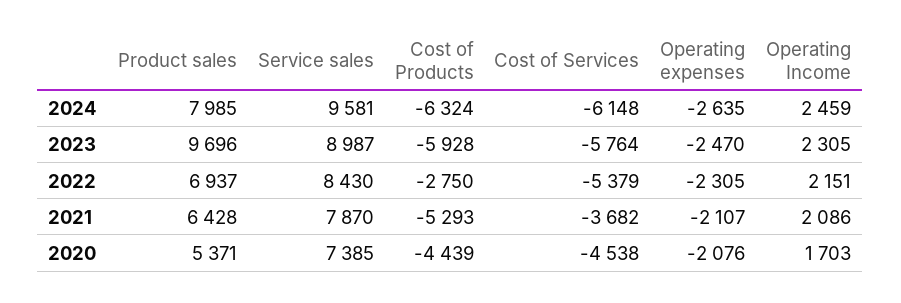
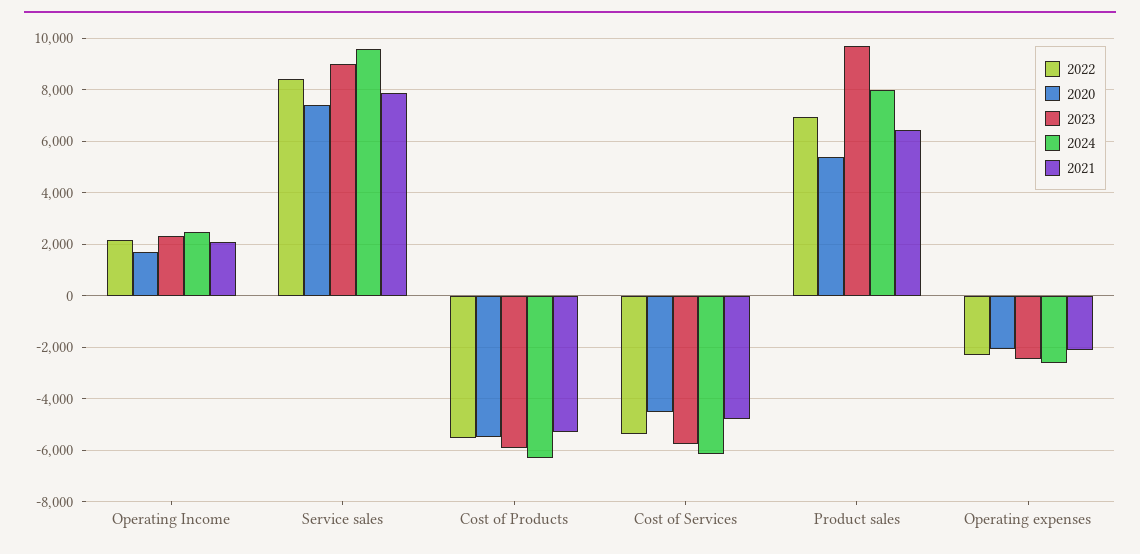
  {
    "2024": {
      "Product sales": 7985,
      "Service sales": 9581,
      "Cost of Products": -6324,
      "Cost of Services": -6148,
      "Operating expenses": -2635,
      "Operating Income": 2459
    },
    "2023": {
      "Product sales": 9696,
      "Service sales": 8987,
      "Cost of Products": -5928,
      "Cost of Services": -5764,
      "Operating expenses": -2470,
      "Operating Income": 2305
    },
    "2022": {
      "Product sales": 6937,
      "Service sales": 8430,
-     "Cost of Products": -2750,
+     "Cost of Products": -5500,
      "Cost of Services": -5379,
      "Operating expenses": -2305,
      "Operating Income": 2151
    },
    "2021": {
      "Product sales": 6428,
      "Service sales": 7870,
      "Cost of Products": -5293,
-     "Cost of Services": -3682,
+     "Cost of Services": -4750,
      "Operating expenses": -2107,
      "Operating Income": 2086
    },
    "2020": {
      "Product sales": 5371,
      "Service sales": 7385,
-     "Cost of Products": -4439,
+     "Cost of Products": -5500,
      "Cost of Services": -4538,
      "Operating expenses": -2076,
      "Operating Income": 1703
    }
  }

